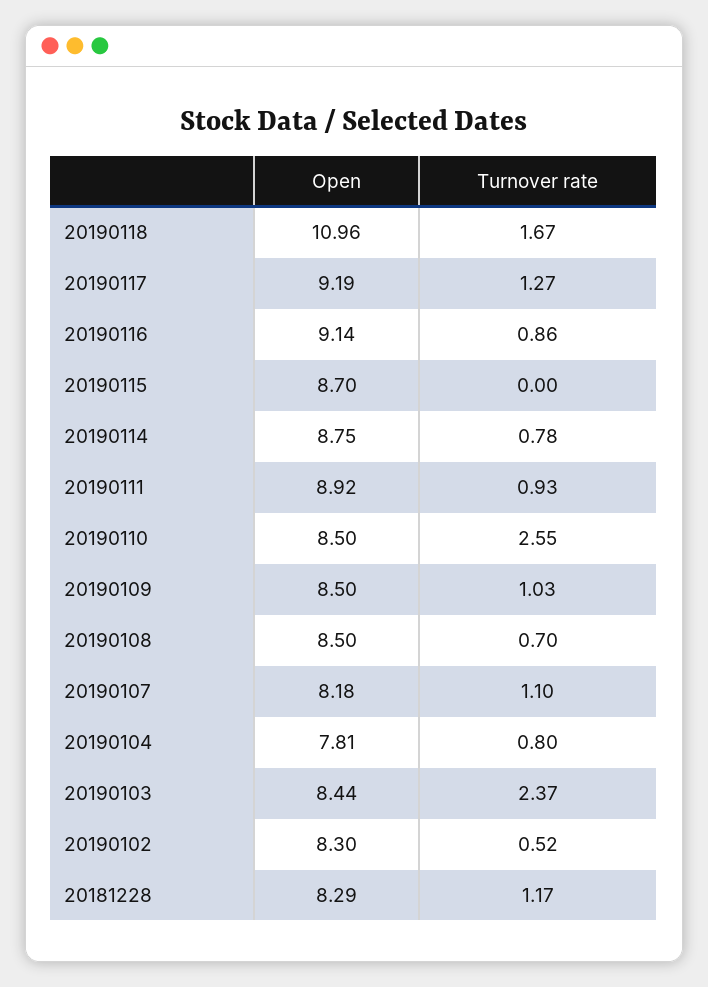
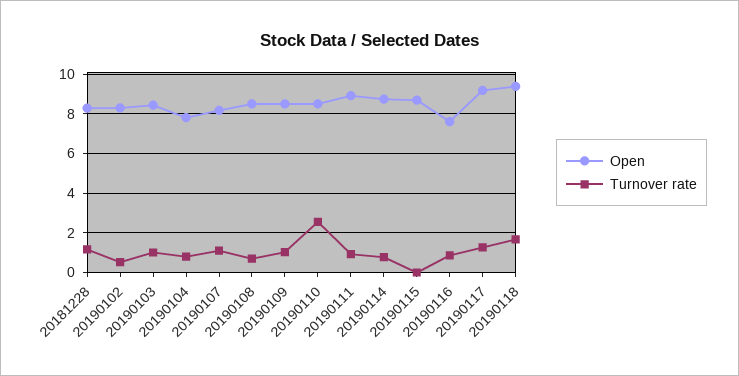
  {
    "Open": {
-     "20190118": 10.96,
+     "20190118": 9.5,
      "20190117": 9.19,
-     "20190116": 9.14,
+     "20190116": 7.5,
      "20190115": 8.7,
      "20190114": 8.75,
      "20190111": 8.92,
      "20190110": 8.5,
      "20190109": 8.5,
      "20190108": 8.5,
      "20190107": 8.18,
      "20190104": 7.81,
      "20190103": 8.44,
      "20190102": 8.3,
      "20181228": 8.29
    },
    "Turnover rate": {
      "20190118": 1.67,
      "20190117": 1.27,
      "20190116": 0.86,
      "20190115": 0,
      "20190114": 0.78,
      "20190111": 0.93,
      "20190110": 2.55,
      "20190109": 1.03,
      "20190108": 0.7,
      "20190107": 1.1,
      "20190104": 0.8,
-     "20190103": 2.37,
+     "20190103": 1,
      "20190102": 0.52,
      "20181228": 1.17
    }
  }

